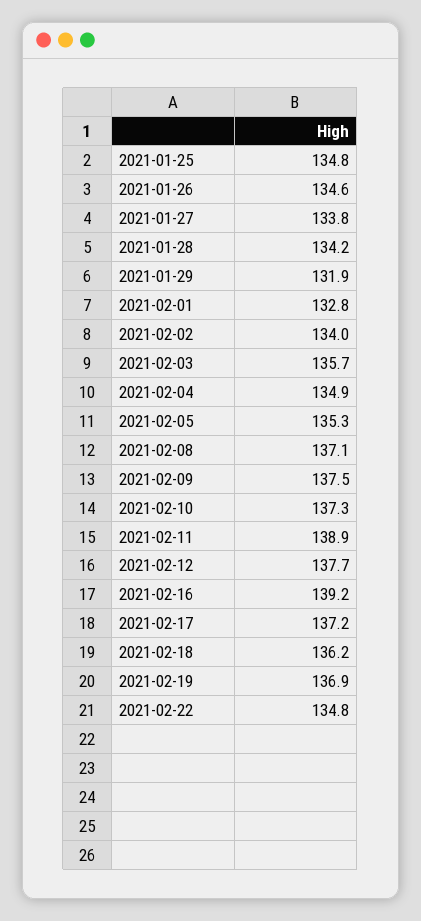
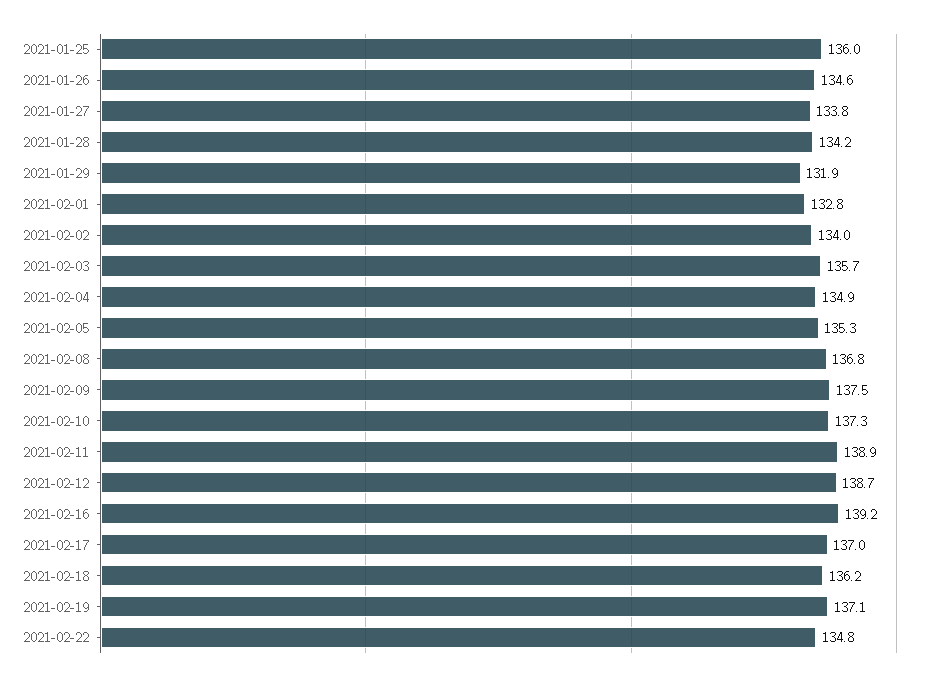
  {
-   "2021-01-25": 134.8,
+   "2021-01-25": 136,
    "2021-01-26": 134.6,
    "2021-01-27": 133.8,
    "2021-01-28": 134.2,
    "2021-01-29": 131.9,
    "2021-02-01": 132.8,
    "2021-02-02": 134,
    "2021-02-03": 135.7,
    "2021-02-04": 134.9,
    "2021-02-05": 135.3,
-   "2021-02-08": 137.1,
+   "2021-02-08": 136.8,
    "2021-02-09": 137.5,
    "2021-02-10": 137.3,
    "2021-02-11": 138.9,
-   "2021-02-12": 137.7,
+   "2021-02-12": 138.7,
    "2021-02-16": 139.2,
-   "2021-02-17": 137.2,
+   "2021-02-17": 137,
    "2021-02-18": 136.2,
-   "2021-02-19": 136.9,
+   "2021-02-19": 137.1,
    "2021-02-22": 134.8
  }

